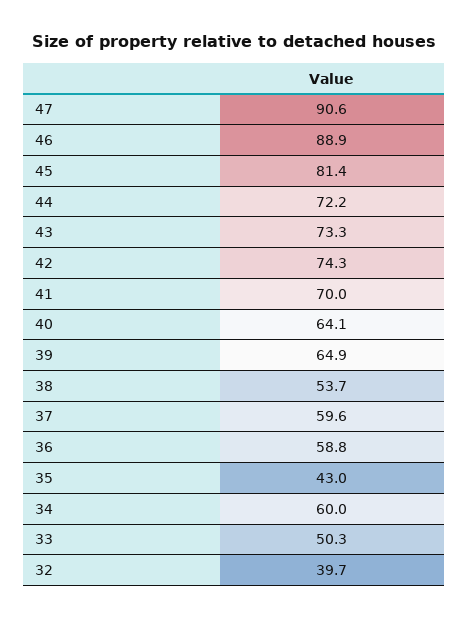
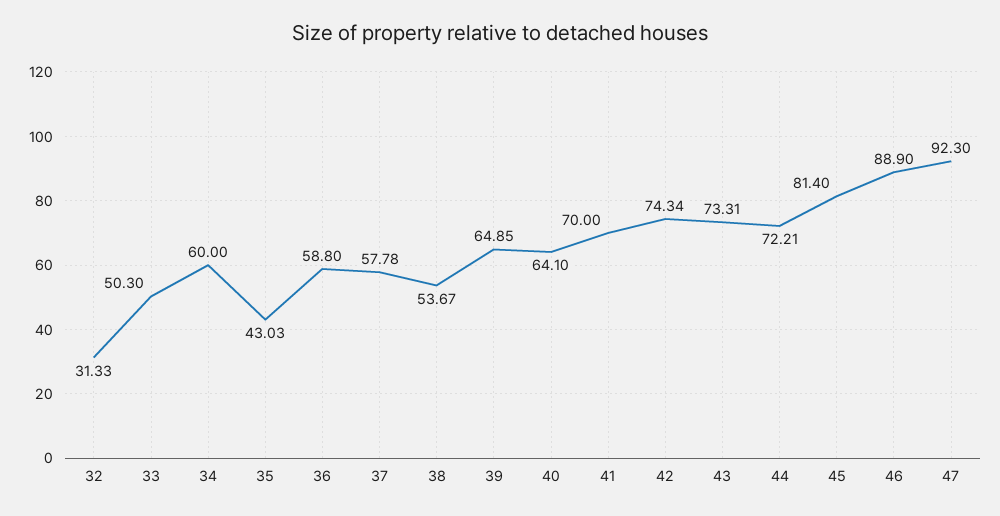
  {
-   "47": 90.6,
+   "47": 92.3,
    "46": 88.9,
    "45": 81.4,
    "44": 72.21,
    "43": 73.31,
    "42": 74.34,
    "41": 70,
    "40": 64.1,
    "39": 64.85,
    "38": 53.67,
-   "37": 59.6,
+   "37": 57.78,
    "36": 58.8,
    "35": 43.03,
    "34": 60,
    "33": 50.3,
-   "32": 39.7
+   "32": 31.33
  }

